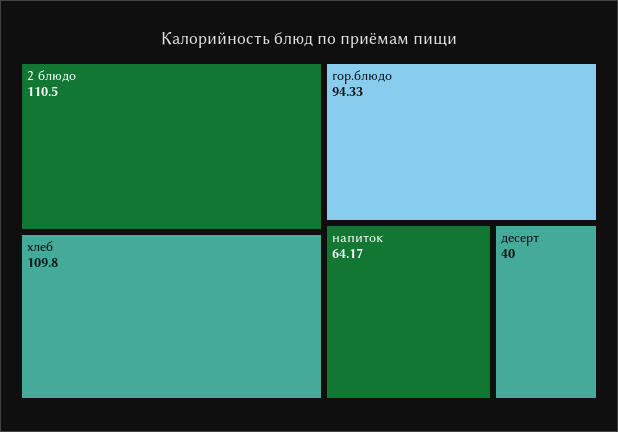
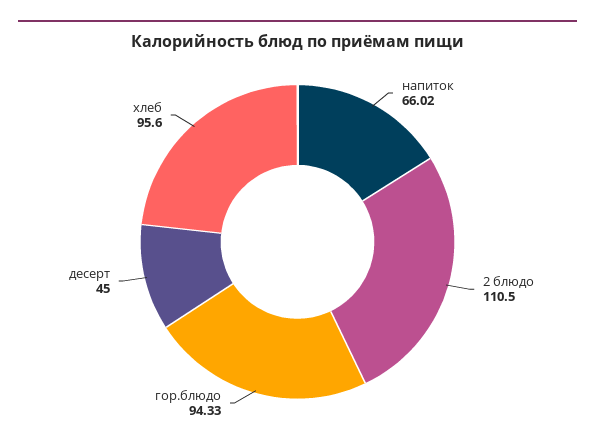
  {
    "2 блюдо": 110.5,
-   "хлеб": 109.8,
+   "хлеб": 95.6,
    "гор.блюдо": 94.33,
-   "напиток": 64.17,
+   "напиток": 66.02,
-   "десерт": 40
+   "десерт": 45
  }

